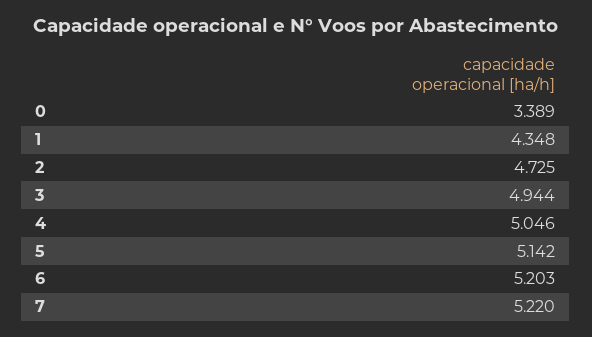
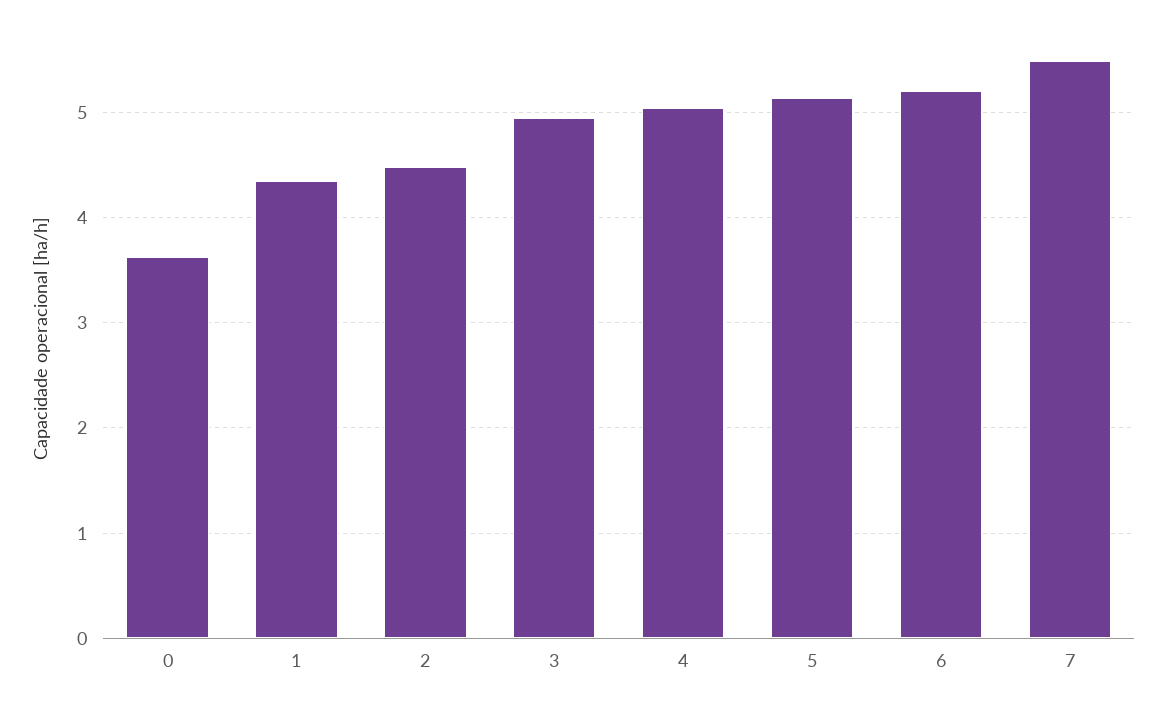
  {
-   "0": 3.389,
+   "0": 3.6,
    "1": 4.348,
-   "2": 4.725,
+   "2": 4.5,
    "3": 4.944,
    "4": 5.046,
    "5": 5.142,
    "6": 5.203,
-   "7": 5.22
+   "7": 5.5
  }

